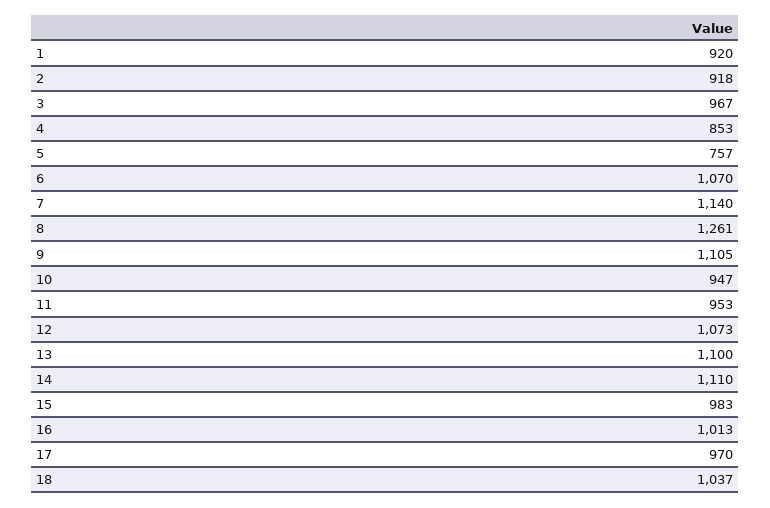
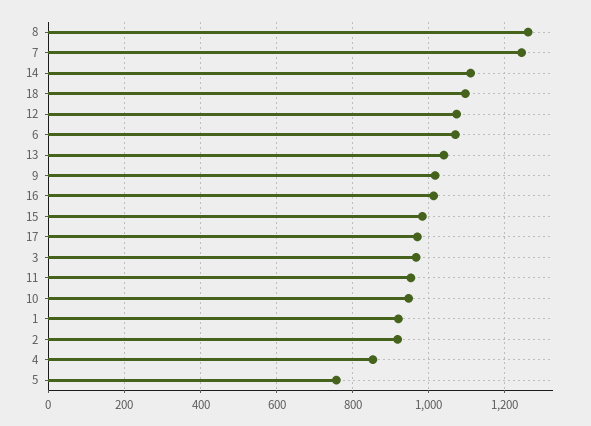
  {
    "1": 920,
    "2": 918,
    "3": 967,
    "4": 853,
    "5": 757,
    "6": 1070,
-   "7": 1140,
+   "7": 1240,
    "8": 1261,
-   "9": 1105,
+   "9": 1020,
    "10": 947,
    "11": 953,
    "12": 1073,
-   "13": 1100,
+   "13": 1040,
    "14": 1110,
    "15": 983,
    "16": 1013,
    "17": 970,
-   "18": 1037
+   "18": 1100
  }

